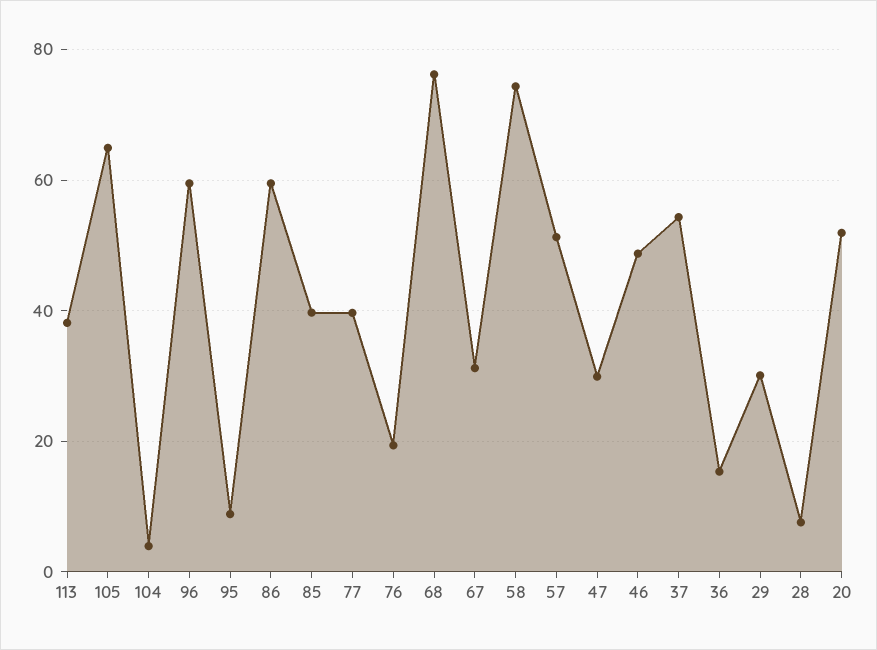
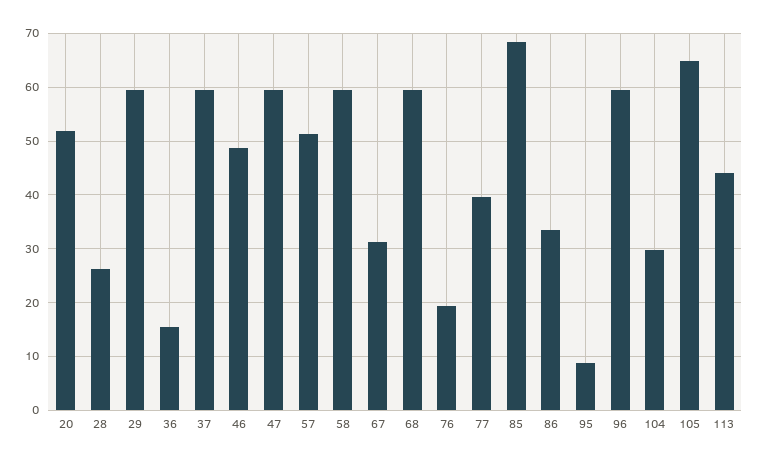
  {
-   "113": 38,
+   "113": 44,
    "105": 64,
-   "104": 4,
+   "104": 30,
    "96": 60,
    "95": 8,
-   "86": 60,
+   "86": 34,
-   "85": 40,
+   "85": 68,
    "77": 40,
    "76": 20,
-   "68": 76,
+   "68": 60,
    "67": 32,
-   "58": 74,
+   "58": 60,
    "57": 52,
-   "47": 30,
+   "47": 60,
    "46": 48,
-   "37": 54,
+   "37": 60,
    "36": 16,
-   "29": 30,
+   "29": 60,
-   "28": 8,
+   "28": 26,
    "20": 52
  }

